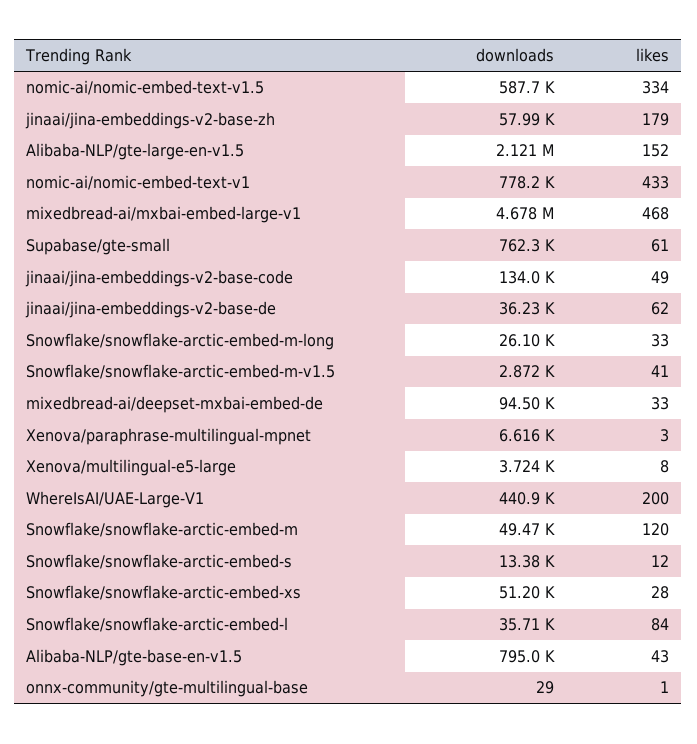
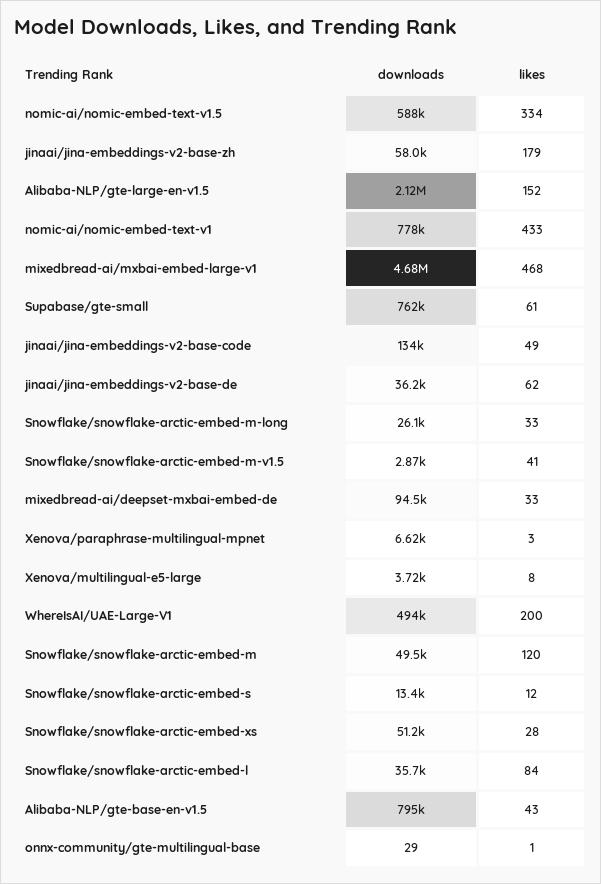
  {
    "downloads": {
      "nomic-ai/nomic-embed-text-v1.5": 587700,
      "jinaai/jina-embeddings-v2-base-zh": 57990,
      "Alibaba-NLP/gte-large-en-v1.5": 2121000,
      "nomic-ai/nomic-embed-text-v1": 778200,
      "mixedbread-ai/mxbai-embed-large-v1": 4678000,
      "Supabase/gte-small": 762300,
      "jinaai/jina-embeddings-v2-base-code": 134000,
      "jinaai/jina-embeddings-v2-base-de": 36230,
      "Snowflake/snowflake-arctic-embed-m-long": 26100,
      "Snowflake/snowflake-arctic-embed-m-v1.5": 2872,
      "mixedbread-ai/deepset-mxbai-embed-de": 94500,
      "Xenova/paraphrase-multilingual-mpnet": 6616,
      "Xenova/multilingual-e5-large": 3724,
-     "WhereIsAI/UAE-Large-V1": 440900,
+     "WhereIsAI/UAE-Large-V1": 494000,
      "Snowflake/snowflake-arctic-embed-m": 49470,
      "Snowflake/snowflake-arctic-embed-s": 13380,
      "Snowflake/snowflake-arctic-embed-xs": 51200,
      "Snowflake/snowflake-arctic-embed-l": 35710,
      "Alibaba-NLP/gte-base-en-v1.5": 795000,
      "onnx-community/gte-multilingual-base": 29
    },
    "likes": {
      "nomic-ai/nomic-embed-text-v1.5": 334,
      "jinaai/jina-embeddings-v2-base-zh": 179,
      "Alibaba-NLP/gte-large-en-v1.5": 152,
      "nomic-ai/nomic-embed-text-v1": 433,
      "mixedbread-ai/mxbai-embed-large-v1": 468,
      "Supabase/gte-small": 61,
      "jinaai/jina-embeddings-v2-base-code": 49,
      "jinaai/jina-embeddings-v2-base-de": 62,
      "Snowflake/snowflake-arctic-embed-m-long": 33,
      "Snowflake/snowflake-arctic-embed-m-v1.5": 41,
      "mixedbread-ai/deepset-mxbai-embed-de": 33,
      "Xenova/paraphrase-multilingual-mpnet": 3,
      "Xenova/multilingual-e5-large": 8,
      "WhereIsAI/UAE-Large-V1": 200,
      "Snowflake/snowflake-arctic-embed-m": 120,
      "Snowflake/snowflake-arctic-embed-s": 12,
      "Snowflake/snowflake-arctic-embed-xs": 28,
      "Snowflake/snowflake-arctic-embed-l": 84,
      "Alibaba-NLP/gte-base-en-v1.5": 43,
      "onnx-community/gte-multilingual-base": 1
    }
  }

